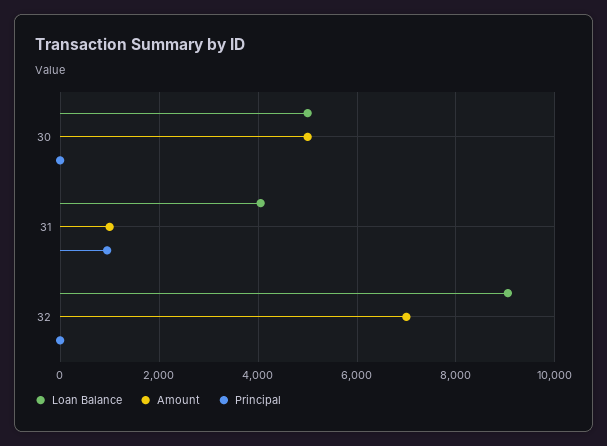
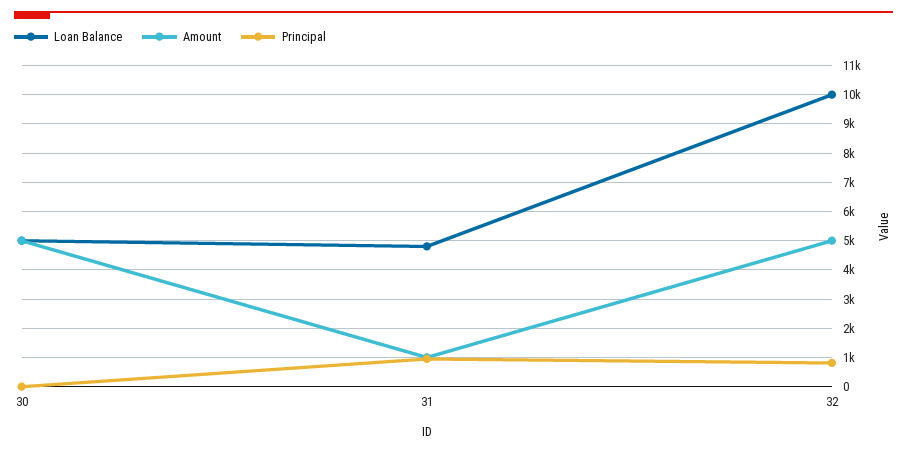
  {
    "Loan Balance": {
      "30": 5000,
-     "31": 4000,
+     "31": 4750,
-     "32": 9000
+     "32": 10000
    },
    "Amount": {
      "30": 5000,
      "31": 1000,
-     "32": 7000
+     "32": 5000
    },
    "Principal": {
      "30": 0,
      "31": 1000,
-     "32": 0
+     "32": 750
    }
  }

